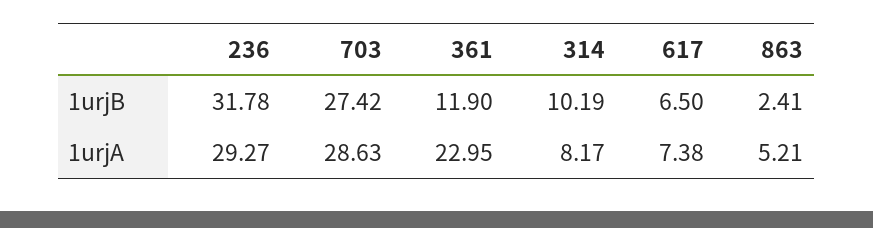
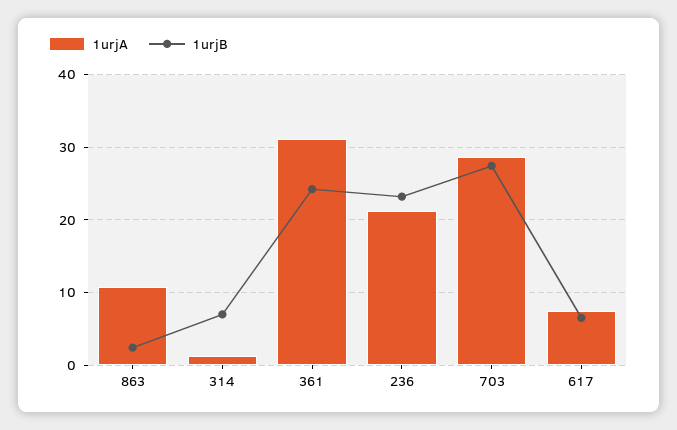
  {
    "1urjB": {
-     "236": 31.78,
+     "236": 23,
      "703": 27.42,
-     "361": 11.9,
+     "361": 24,
-     "314": 10.19,
+     "314": 7,
      "617": 6.5,
      "863": 2.41
    },
    "1urjA": {
-     "236": 29.27,
+     "236": 21,
      "703": 28.63,
-     "361": 22.95,
+     "361": 31,
-     "314": 8.17,
+     "314": 1,
      "617": 7.38,
-     "863": 5.21
+     "863": 11
    }
  }

